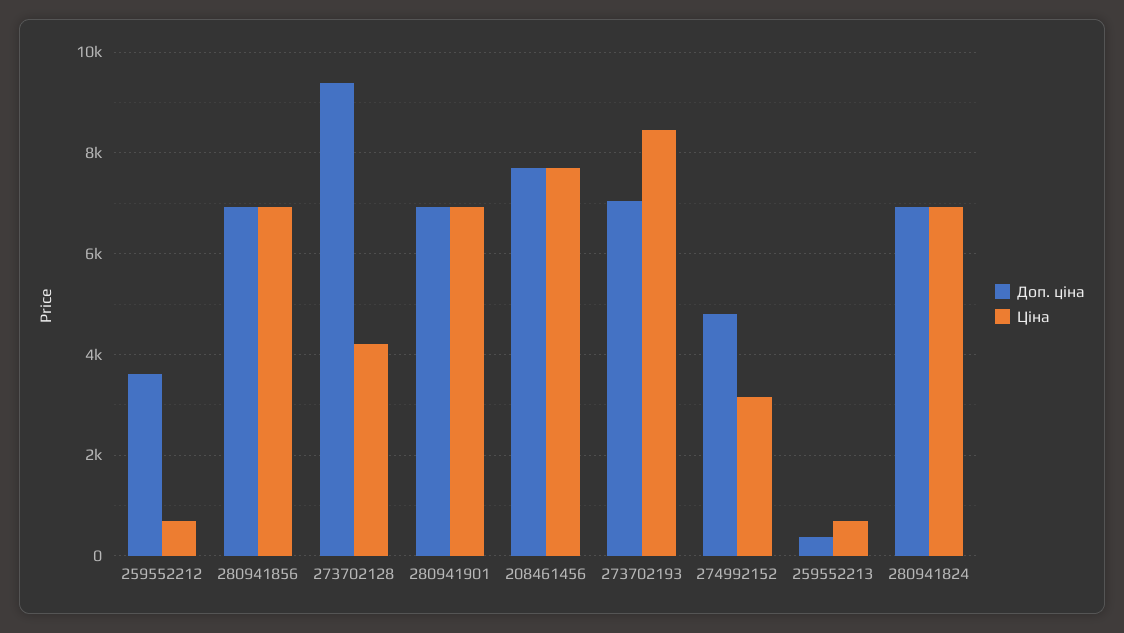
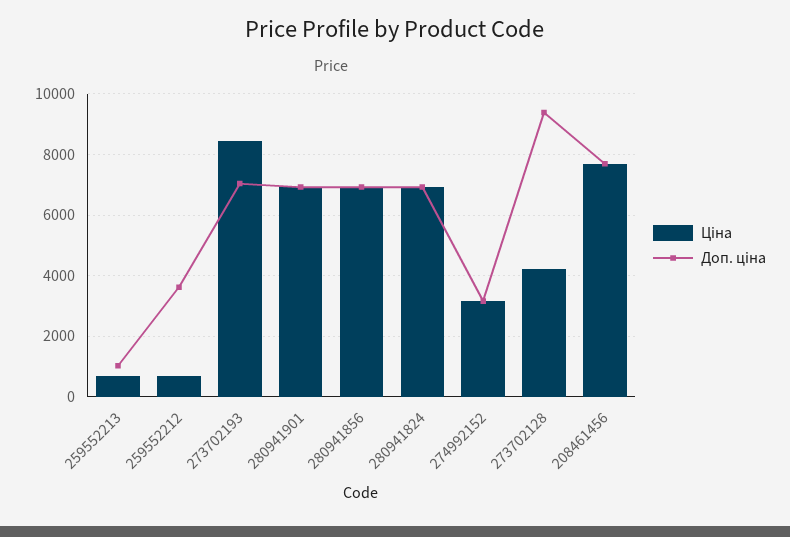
  {
    "Доп. ціна": {
      "259552212": 3600,
      "280941856": 7000,
      "273702128": 9400,
      "280941901": 7000,
      "208461456": 7600,
      "273702193": 7000,
-     "274992152": 4800,
+     "274992152": 3200,
-     "259552213": 400,
+     "259552213": 1000,
      "280941824": 7000
    },
    "Ціна": {
      "259552212": 600,
      "280941856": 7000,
      "273702128": 4200,
      "280941901": 7000,
      "208461456": 7600,
      "273702193": 8400,
      "274992152": 3200,
      "259552213": 600,
      "280941824": 7000
    }
  }

